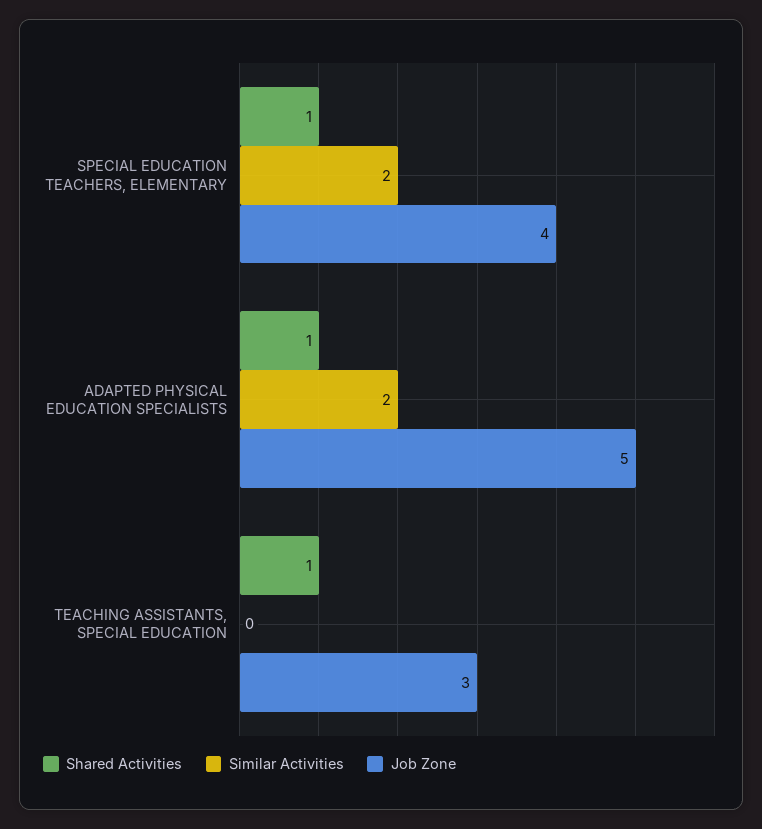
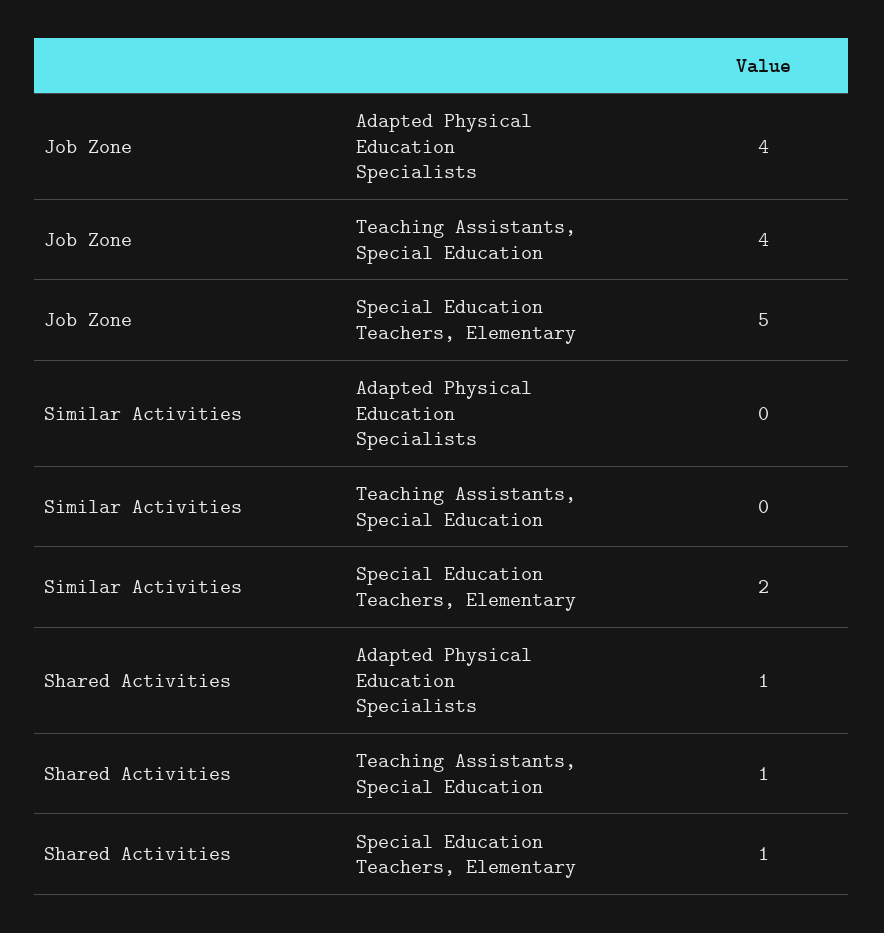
  {
    "Shared Activities": {
      "SPECIAL EDUCATION TEACHERS, ELEMENTARY": 1,
      "ADAPTED PHYSICAL EDUCATION SPECIALISTS": 1,
      "TEACHING ASSISTANTS, SPECIAL EDUCATION": 1
    },
    "Similar Activities": {
      "SPECIAL EDUCATION TEACHERS, ELEMENTARY": 2,
-     "ADAPTED PHYSICAL EDUCATION SPECIALISTS": 2,
+     "ADAPTED PHYSICAL EDUCATION SPECIALISTS": 0,
      "TEACHING ASSISTANTS, SPECIAL EDUCATION": 0
    },
    "Job Zone": {
-     "SPECIAL EDUCATION TEACHERS, ELEMENTARY": 4,
+     "SPECIAL EDUCATION TEACHERS, ELEMENTARY": 5,
-     "ADAPTED PHYSICAL EDUCATION SPECIALISTS": 5,
+     "ADAPTED PHYSICAL EDUCATION SPECIALISTS": 4,
-     "TEACHING ASSISTANTS, SPECIAL EDUCATION": 3
+     "TEACHING ASSISTANTS, SPECIAL EDUCATION": 4
    }
  }

